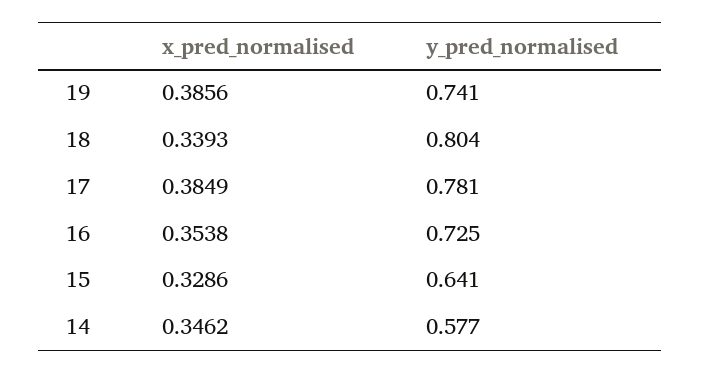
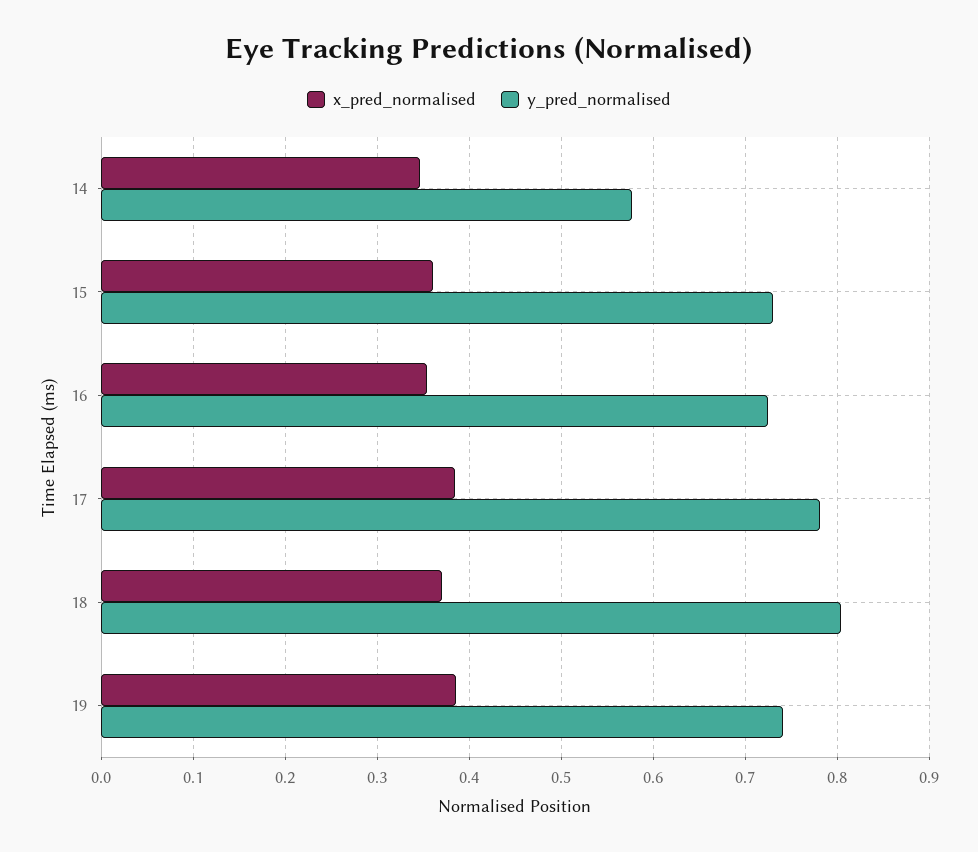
  {
    "x_pred_normalised": {
      "19": 0.3856,
-     "18": 0.3393,
+     "18": 0.37,
      "17": 0.3849,
      "16": 0.3538,
-     "15": 0.3286,
+     "15": 0.36,
      "14": 0.3462
    },
    "y_pred_normalised": {
      "19": 0.741,
      "18": 0.804,
      "17": 0.781,
      "16": 0.725,
-     "15": 0.641,
+     "15": 0.73,
      "14": 0.577
    }
  }

